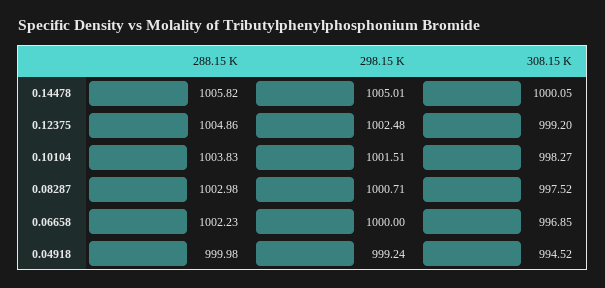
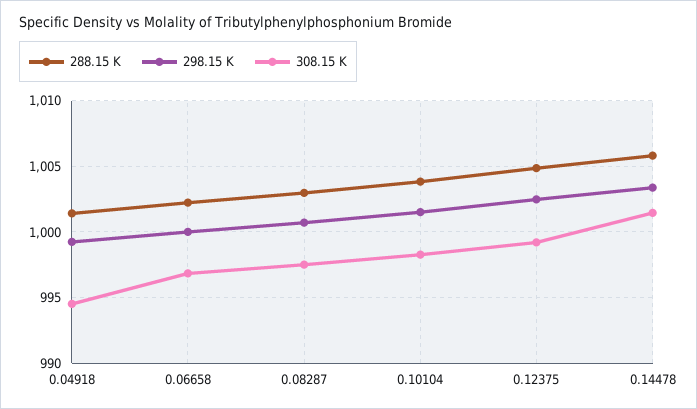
  {
    "288.15 K": {
      "0.14478": 1005.82,
      "0.12375": 1004.86,
      "0.10104": 1003.83,
      "0.08287": 1002.98,
      "0.06658": 1002.23,
-     "0.04918": 999.98
+     "0.04918": 1001.5
    },
    "298.15 K": {
-     "0.14478": 1005.01,
+     "0.14478": 1003.5,
      "0.12375": 1002.48,
      "0.10104": 1001.51,
      "0.08287": 1000.71,
      "0.06658": 1000,
      "0.04918": 999.24
    },
    "308.15 K": {
-     "0.14478": 1000.05,
+     "0.14478": 1001.5,
      "0.12375": 999.2,
      "0.10104": 998.27,
      "0.08287": 997.52,
      "0.06658": 996.85,
      "0.04918": 994.52
    }
  }

